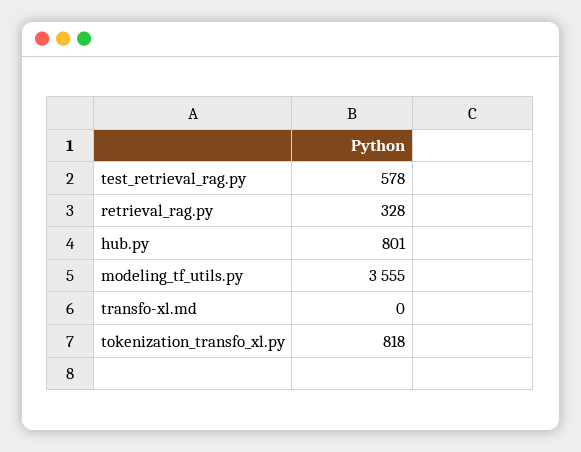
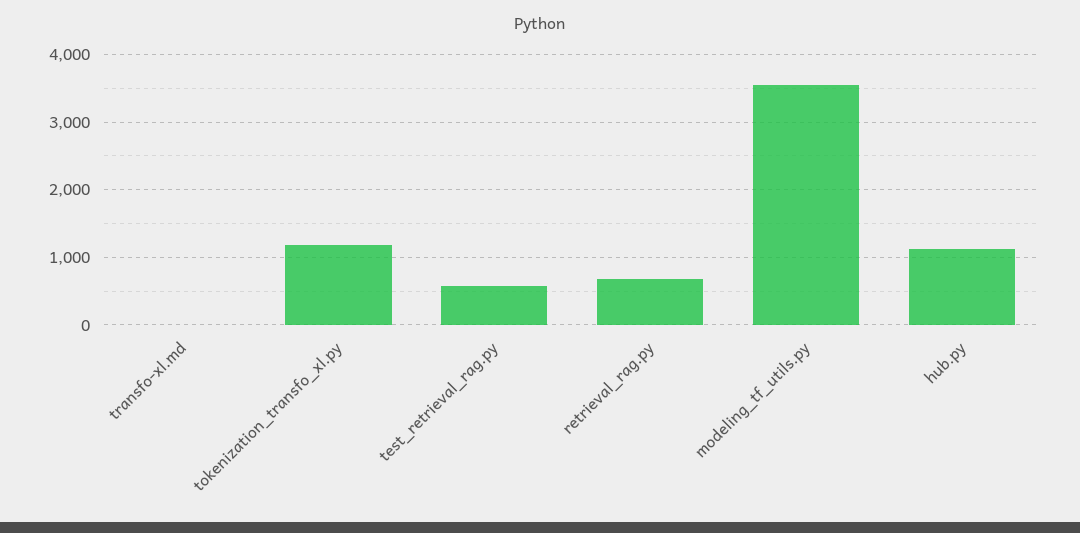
  {
    "test_retrieval_rag.py": 578,
-   "retrieval_rag.py": 328,
+   "retrieval_rag.py": 700,
-   "hub.py": 801,
+   "hub.py": 1100,
    "modeling_tf_utils.py": 3555,
    "transfo-xl.md": 0,
-   "tokenization_transfo_xl.py": 818
+   "tokenization_transfo_xl.py": 1200
  }

